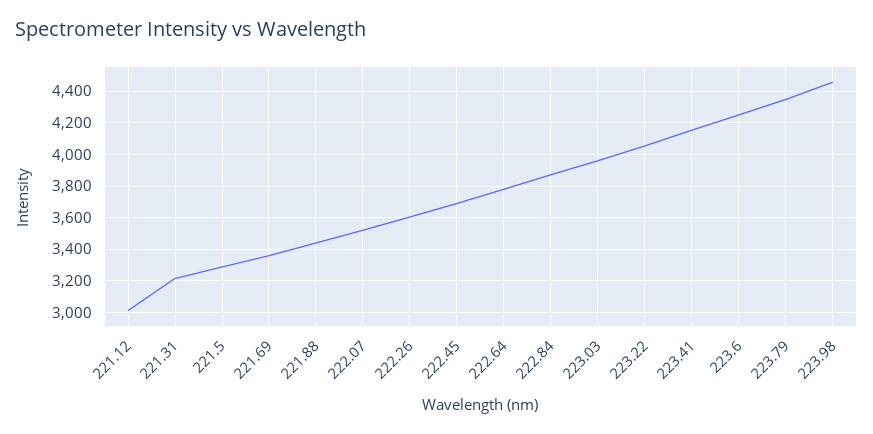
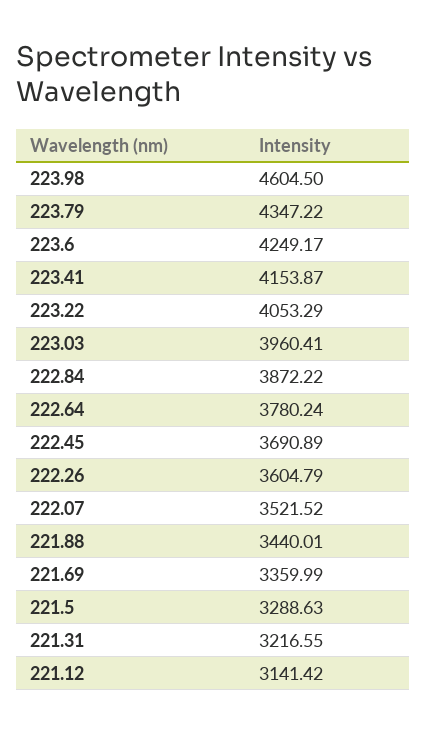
  {
-   "221.12": 3000,
+   "221.12": 3141.42,
    "221.31": 3216.55,
    "221.5": 3288.63,
    "221.69": 3359.99,
    "221.88": 3440.01,
    "222.07": 3521.52,
    "222.26": 3604.79,
    "222.45": 3690.89,
    "222.64": 3780.24,
    "222.84": 3872.22,
    "223.03": 3960.41,
    "223.22": 4053.29,
    "223.41": 4153.87,
    "223.6": 4249.17,
    "223.79": 4347.22,
-   "223.98": 4450
+   "223.98": 4604.5
  }

